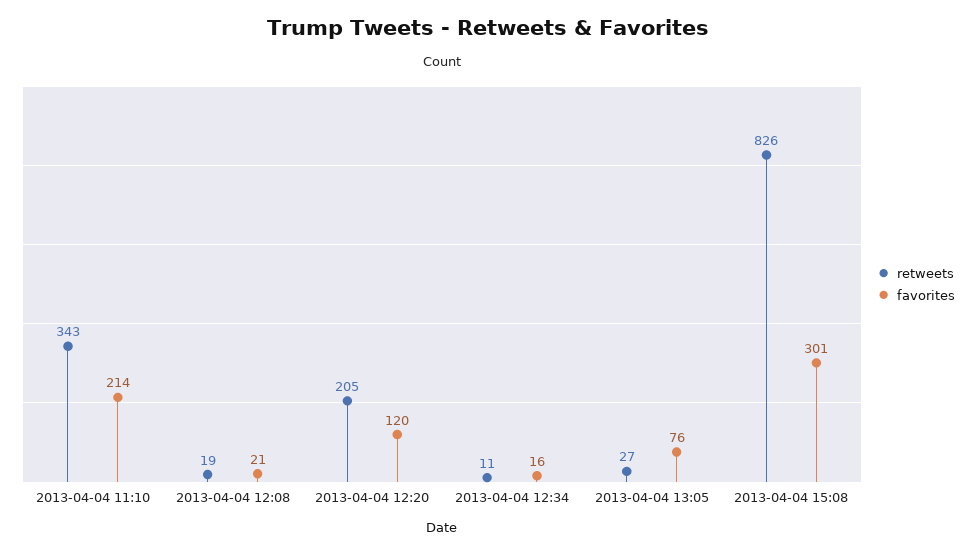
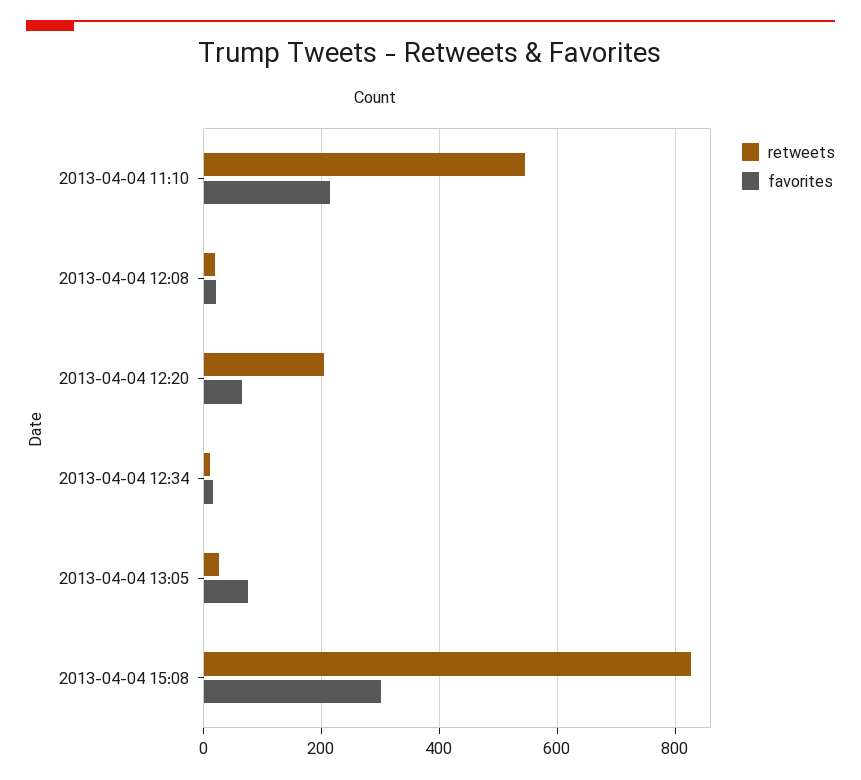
  {
    "retweets": {
-     "2013-04-04 11:10": 343,
+     "2013-04-04 11:10": 540,
      "2013-04-04 12:08": 19,
      "2013-04-04 12:20": 205,
      "2013-04-04 12:34": 11,
      "2013-04-04 13:05": 27,
      "2013-04-04 15:08": 826
    },
    "favorites": {
      "2013-04-04 11:10": 214,
      "2013-04-04 12:08": 21,
-     "2013-04-04 12:20": 120,
+     "2013-04-04 12:20": 60,
      "2013-04-04 12:34": 16,
      "2013-04-04 13:05": 76,
      "2013-04-04 15:08": 301
    }
  }

